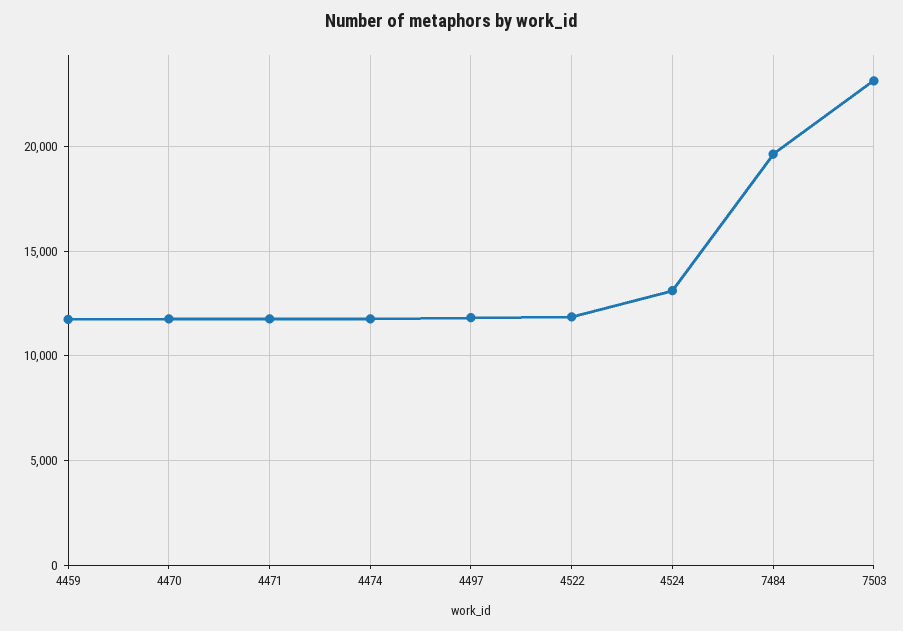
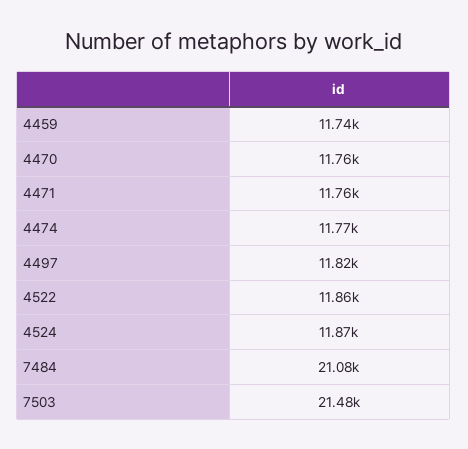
  {
    "4459": 11740,
    "4470": 11760,
    "4471": 11760,
    "4474": 11770,
    "4497": 11820,
    "4522": 11860,
-   "4524": 13000,
+   "4524": 11870,
-   "7484": 19500,
+   "7484": 21080,
-   "7503": 23000
+   "7503": 21480
  }

